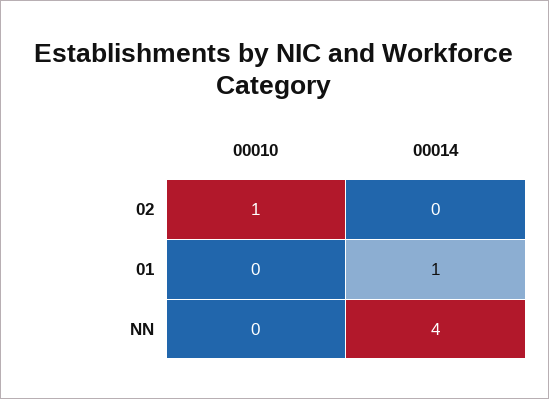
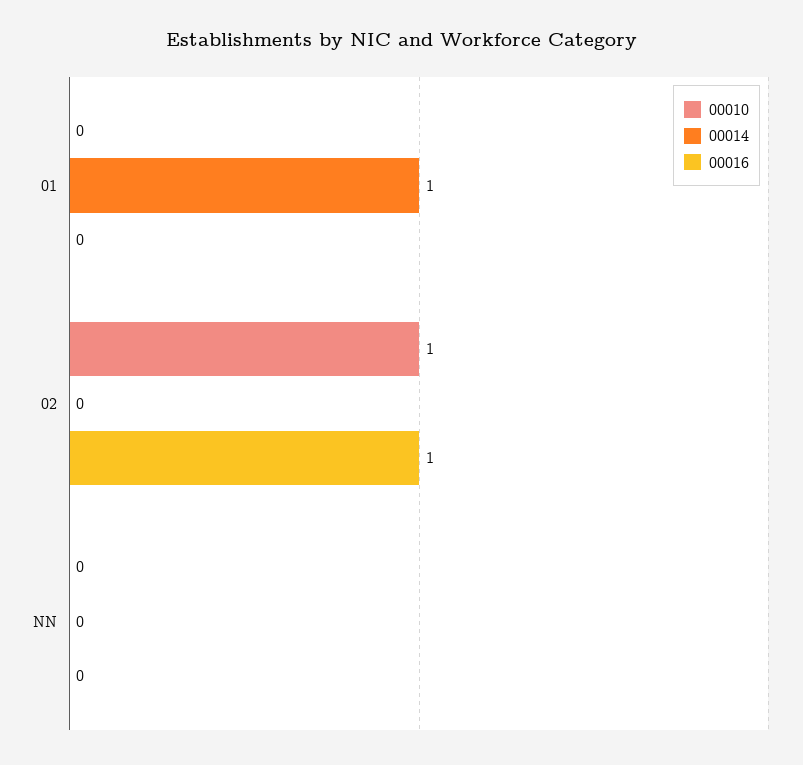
  {
    "00010": {
      "02": 1,
      "01": 0,
      "NN": 0
    },
    "00014": {
      "02": 0,
      "01": 1,
-     "NN": 4
+     "NN": 0
-   }
+   },
+   "00016": {
+     "01": 0,
+     "02": 1,
+     "NN": 0
+   }
  }

